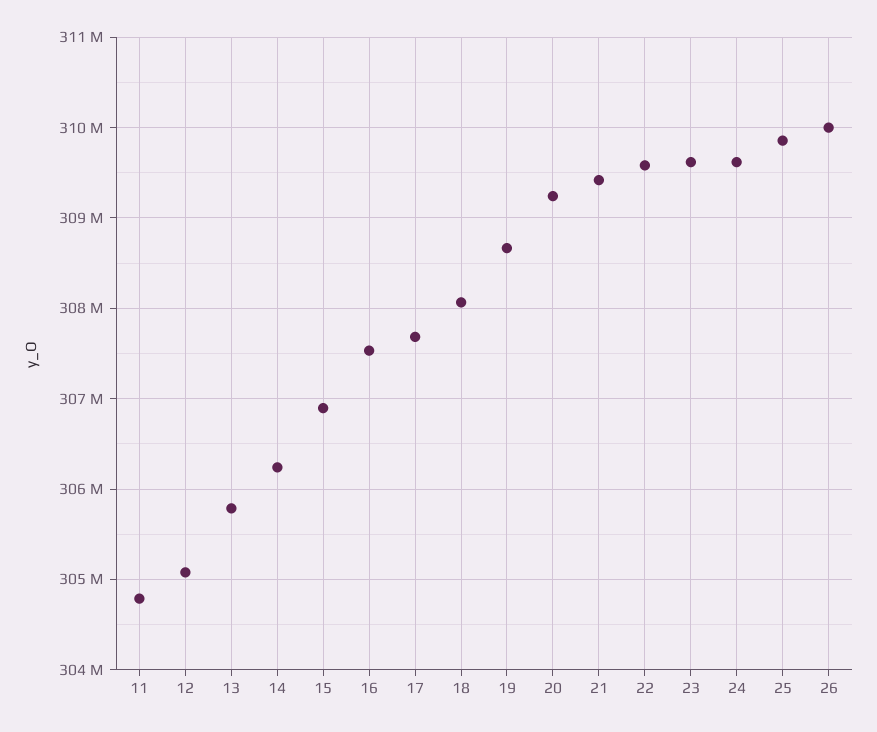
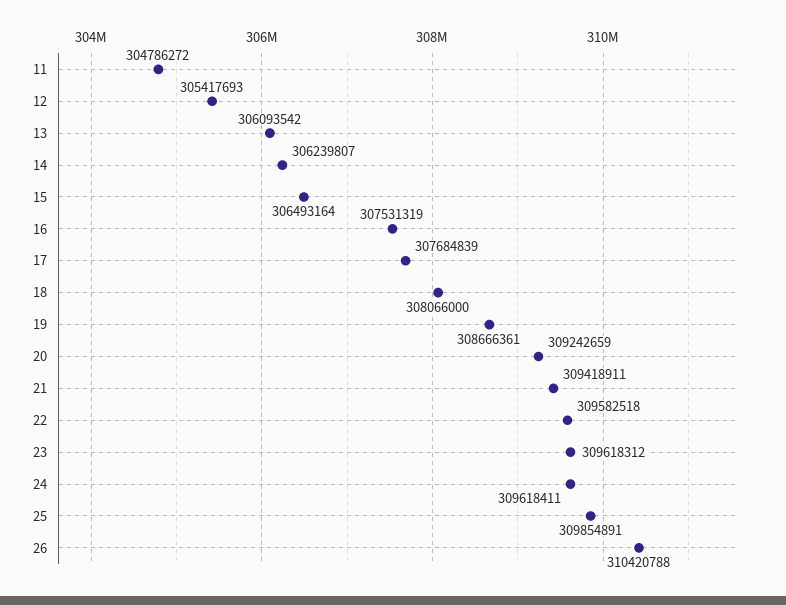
  {
    "11": 304786272,
-   "12": 305100000,
+   "12": 305417693,
-   "13": 305800000,
+   "13": 306093542,
    "14": 306239807,
-   "15": 306900000,
+   "15": 306493164,
    "16": 307531319,
    "17": 307684839,
    "18": 308066000,
    "19": 308666361,
    "20": 309242659,
    "21": 309418911,
    "22": 309582518,
    "23": 309618312,
    "24": 309618411,
    "25": 309854891,
-   "26": 310000000
+   "26": 310420788
  }

